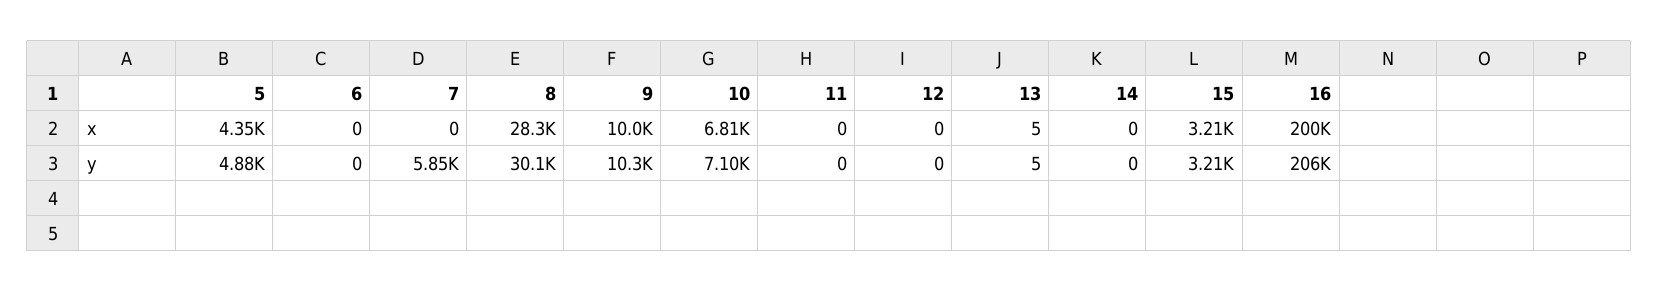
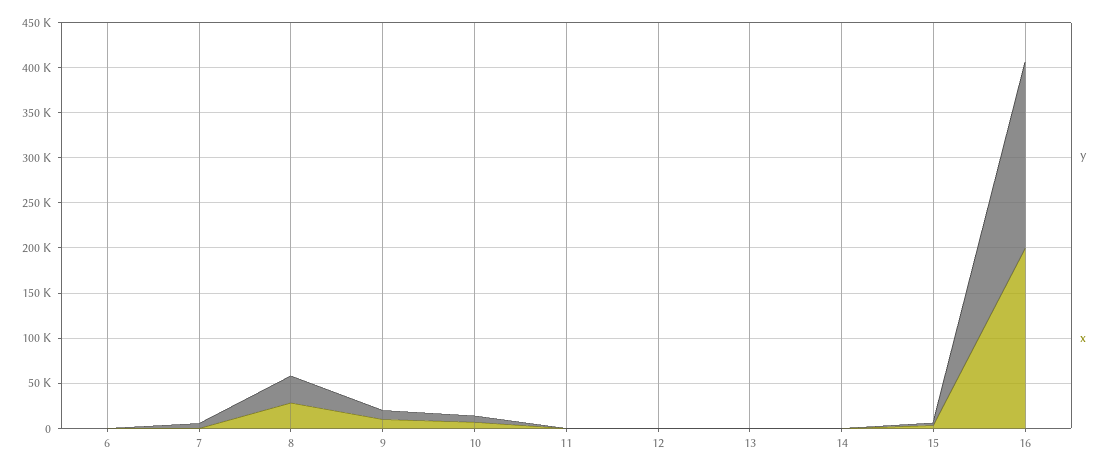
  {
    "x": {
-     "5": 4350,
      "6": 0,
      "7": 0,
      "8": 28300,
      "9": 10000,
      "10": 6810,
      "11": 0,
      "12": 0,
      "13": 5,
      "14": 0,
      "15": 3210,
      "16": 200000
    },
    "y": {
-     "5": 4880,
      "6": 0,
      "7": 5850,
      "8": 30100,
      "9": 10300,
      "10": 7100,
      "11": 0,
      "12": 0,
      "13": 5,
      "14": 0,
      "15": 3210,
      "16": 206000
    }
  }

